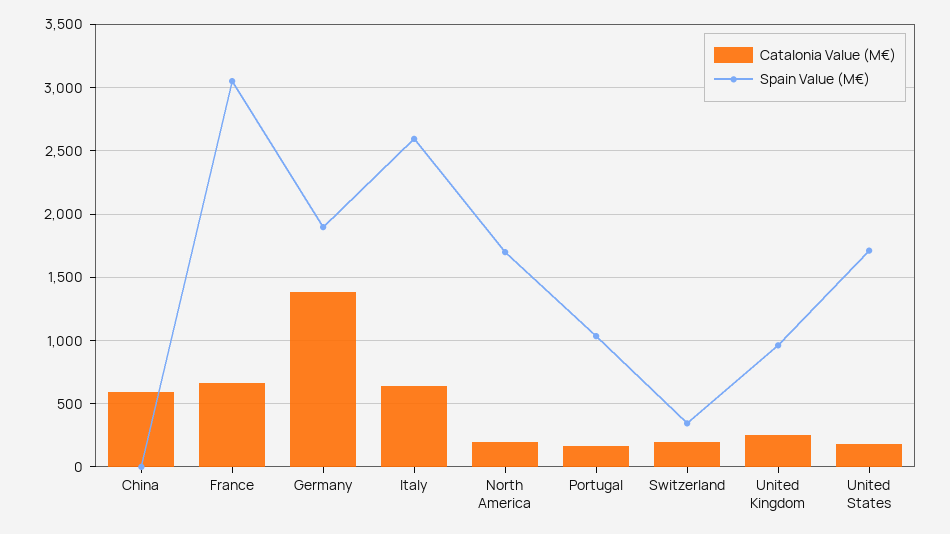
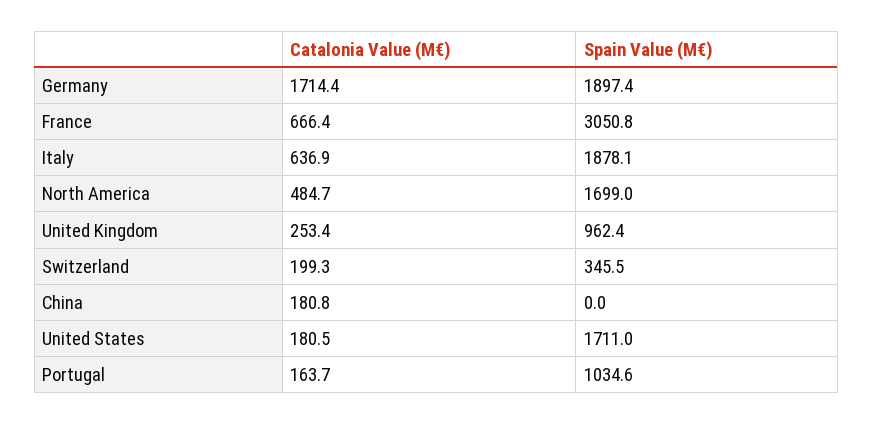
  {
    "Catalonia Value (M€)": {
-     "China": 600,
+     "China": 180.8,
      "France": 666.4,
-     "Germany": 1400,
+     "Germany": 1714.4,
      "Italy": 636.9,
-     "North America": 200,
+     "North America": 484.7,
      "Portugal": 163.7,
      "Switzerland": 199.3,
      "United Kingdom": 253.4,
      "United States": 180.5
    },
    "Spain Value (M€)": {
      "China": 0,
      "France": 3050.8,
      "Germany": 1897.4,
-     "Italy": 2600,
+     "Italy": 1878.1,
      "North America": 1699,
      "Portugal": 1034.6,
      "Switzerland": 345.5,
      "United Kingdom": 962.4,
      "United States": 1711
    }
  }

